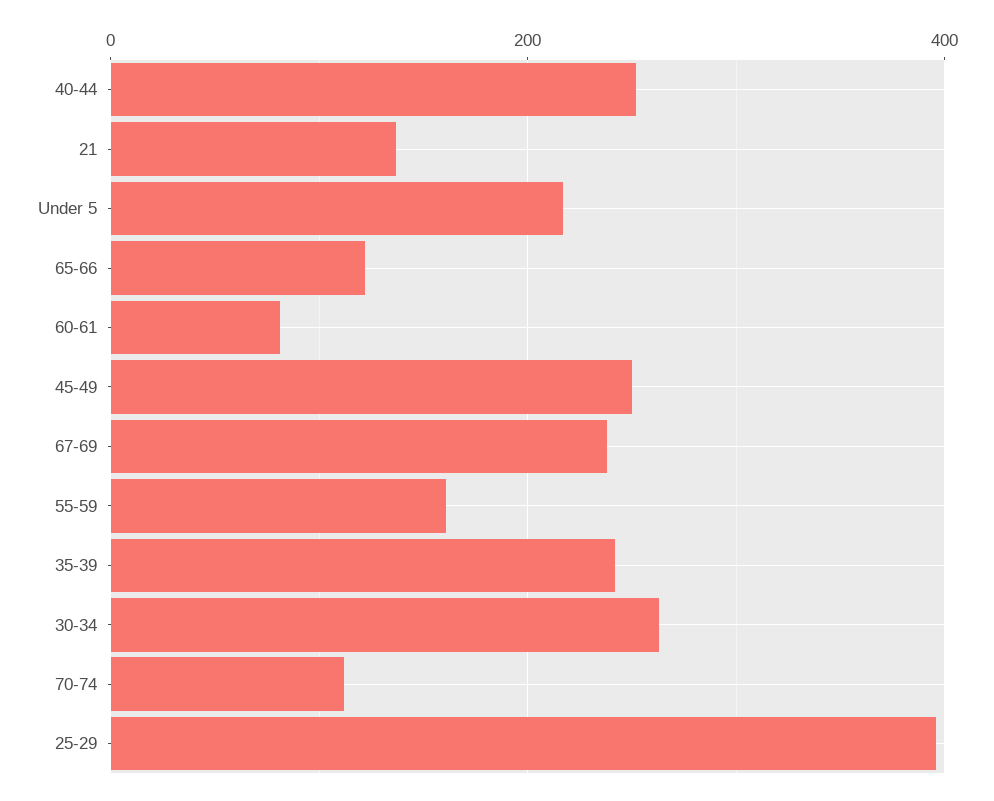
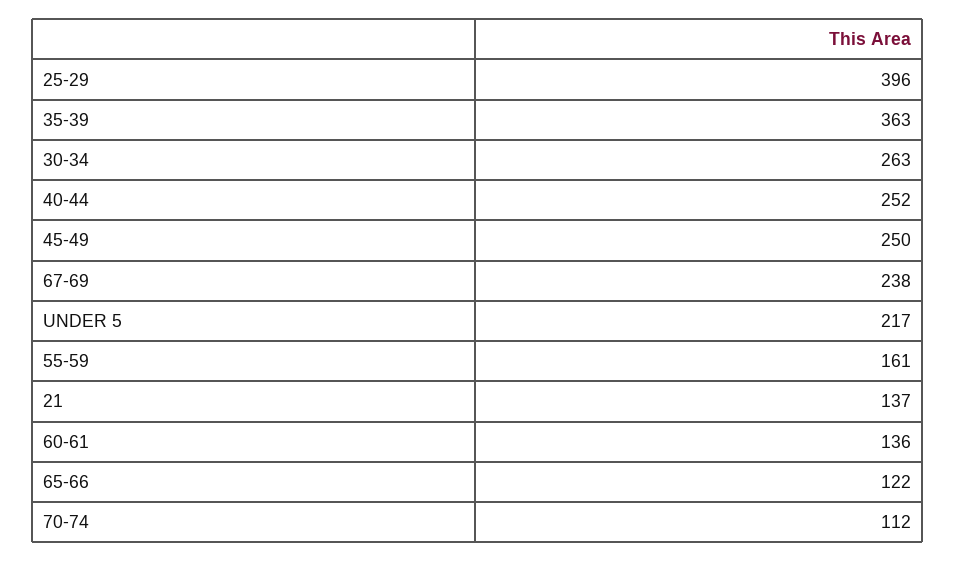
  {
    "40-44": 252,
    "21": 137,
    "Under 5": 217,
    "65-66": 122,
-   "60-61": 80,
+   "60-61": 136,
    "45-49": 250,
    "67-69": 238,
    "55-59": 161,
-   "35-39": 240,
+   "35-39": 363,
    "30-34": 263,
    "70-74": 112,
    "25-29": 396
  }

